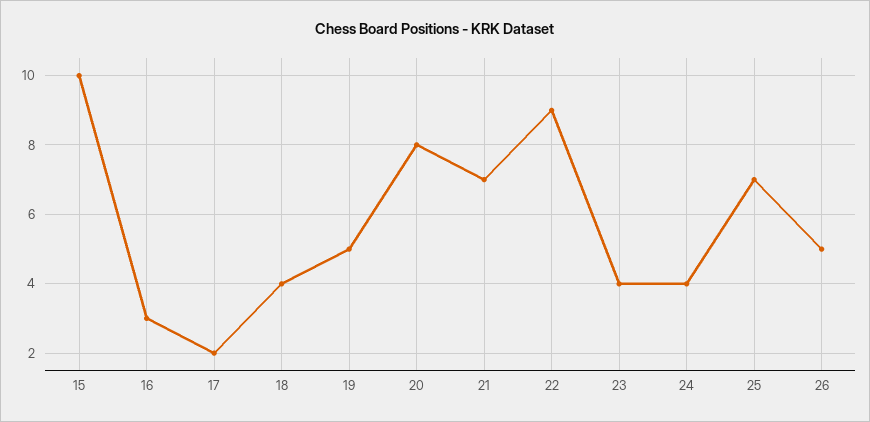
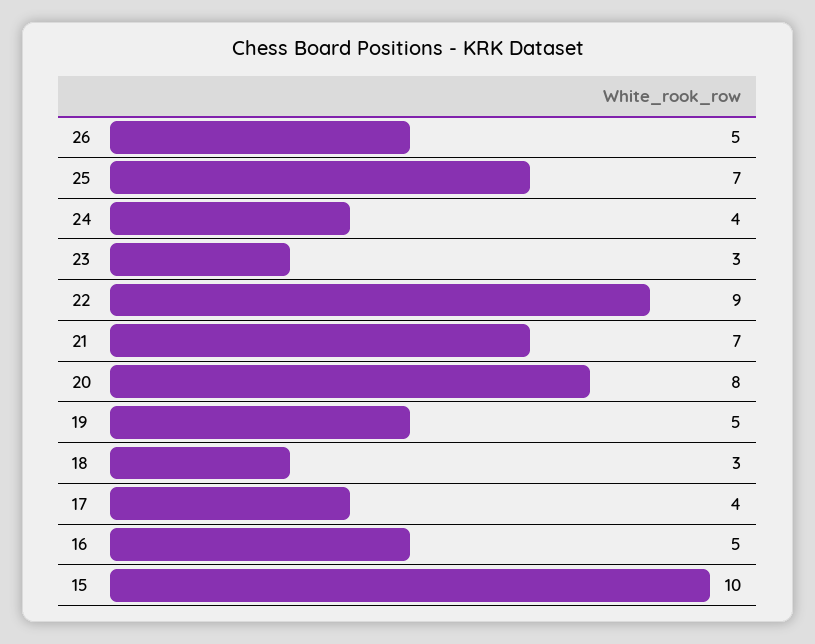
  {
    "15": 10,
-   "16": 3,
+   "16": 5,
-   "17": 2,
+   "17": 4,
-   "18": 4,
+   "18": 3,
    "19": 5,
    "20": 8,
    "21": 7,
    "22": 9,
-   "23": 4,
+   "23": 3,
    "24": 4,
    "25": 7,
    "26": 5
  }

